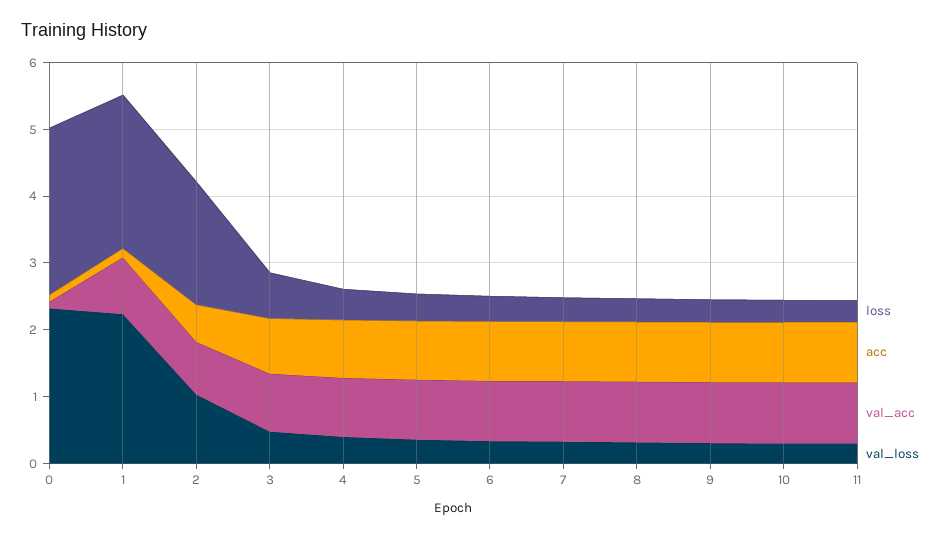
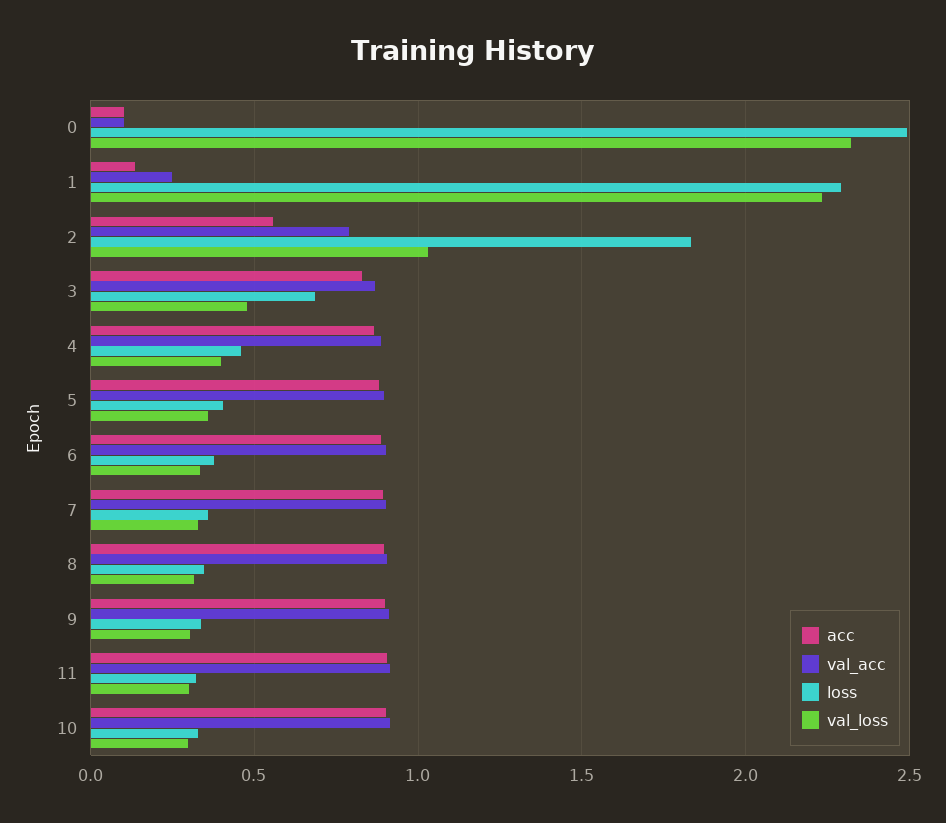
  {
    "loss": {
      "0": 2.5,
      "1": 2.3,
      "2": 1.85,
      "3": 0.7,
      "4": 0.45,
      "5": 0.4,
      "6": 0.4,
      "7": 0.35,
      "8": 0.35,
      "9": 0.35,
      "10": 0.35,
      "11": 0.3
    },
    "acc": {
      "0": 0.1,
      "1": 0.15,
      "2": 0.55,
      "3": 0.85,
      "4": 0.85,
      "5": 0.9,
      "6": 0.9,
      "7": 0.9,
      "8": 0.9,
      "9": 0.9,
      "10": 0.9,
      "11": 0.9
    },
    "val_acc": {
      "0": 0.1,
-     "1": 0.8,
+     "1": 0.25,
      "2": 0.8,
      "3": 0.85,
      "4": 0.9,
      "5": 0.9,
      "6": 0.9,
      "7": 0.9,
      "8": 0.9,
      "9": 0.9,
      "10": 0.9,
      "11": 0.9
    },
    "val_loss": {
      "0": 2.3,
      "1": 2.25,
      "2": 1.05,
      "3": 0.5,
      "4": 0.4,
      "5": 0.35,
      "6": 0.35,
      "7": 0.35,
      "8": 0.3,
      "9": 0.3,
      "10": 0.3,
      "11": 0.3
    }
  }

